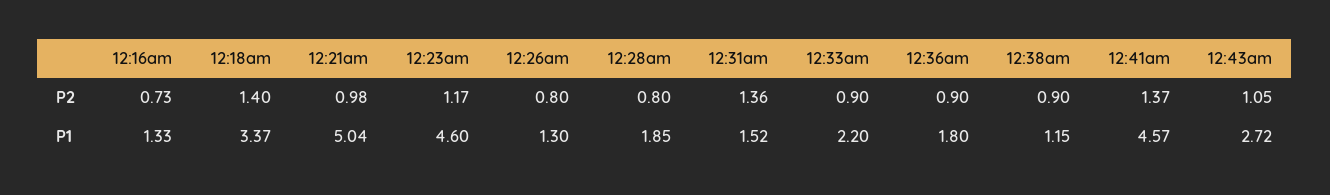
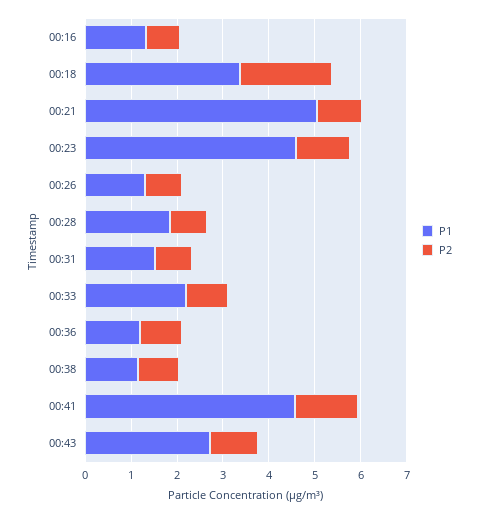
  {
    "P2": {
      "12:16am": 0.73,
-     "12:18am": 1.4,
+     "12:18am": 2,
      "12:21am": 0.98,
      "12:23am": 1.17,
      "12:26am": 0.8,
      "12:28am": 0.8,
-     "12:31am": 1.36,
+     "12:31am": 0.8,
      "12:33am": 0.9,
      "12:36am": 0.9,
      "12:38am": 0.9,
      "12:41am": 1.37,
      "12:43am": 1.05
    },
    "P1": {
      "12:16am": 1.33,
      "12:18am": 3.37,
      "12:21am": 5.04,
      "12:23am": 4.6,
      "12:26am": 1.3,
      "12:28am": 1.85,
      "12:31am": 1.52,
      "12:33am": 2.2,
-     "12:36am": 1.8,
+     "12:36am": 1.2,
      "12:38am": 1.15,
      "12:41am": 4.57,
      "12:43am": 2.72
    }
  }

